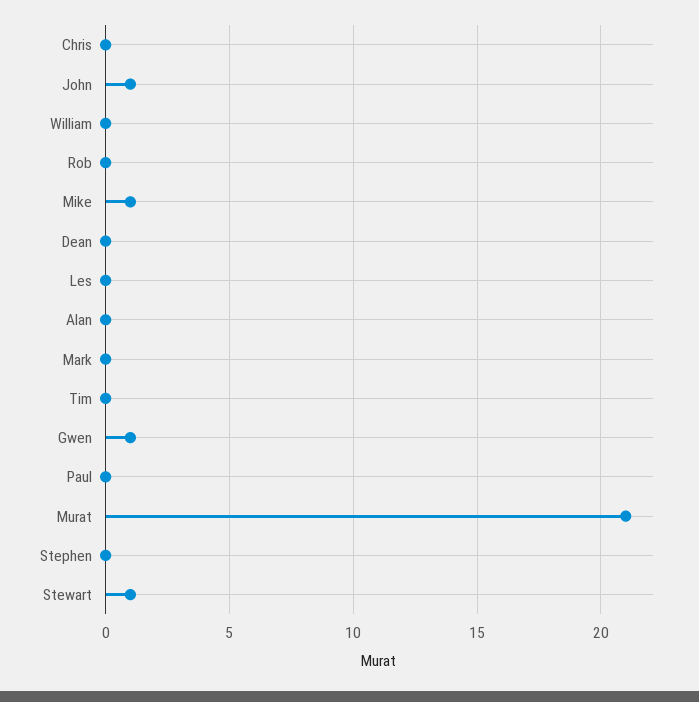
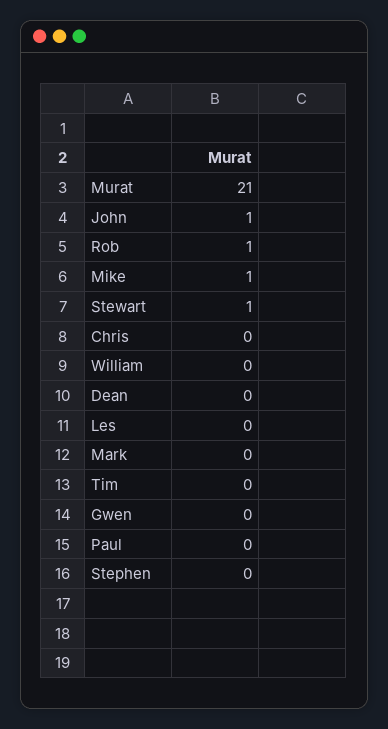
  {
    "Chris": 0,
    "John": 1,
    "William": 0,
-   "Rob": 0,
+   "Rob": 1,
    "Mike": 1,
    "Dean": 0,
    "Les": 0,
-   "Alan": 0,
    "Mark": 0,
    "Tim": 0,
-   "Gwen": 1,
+   "Gwen": 0,
    "Paul": 0,
    "Murat": 21,
    "Stephen": 0,
    "Stewart": 1
  }

